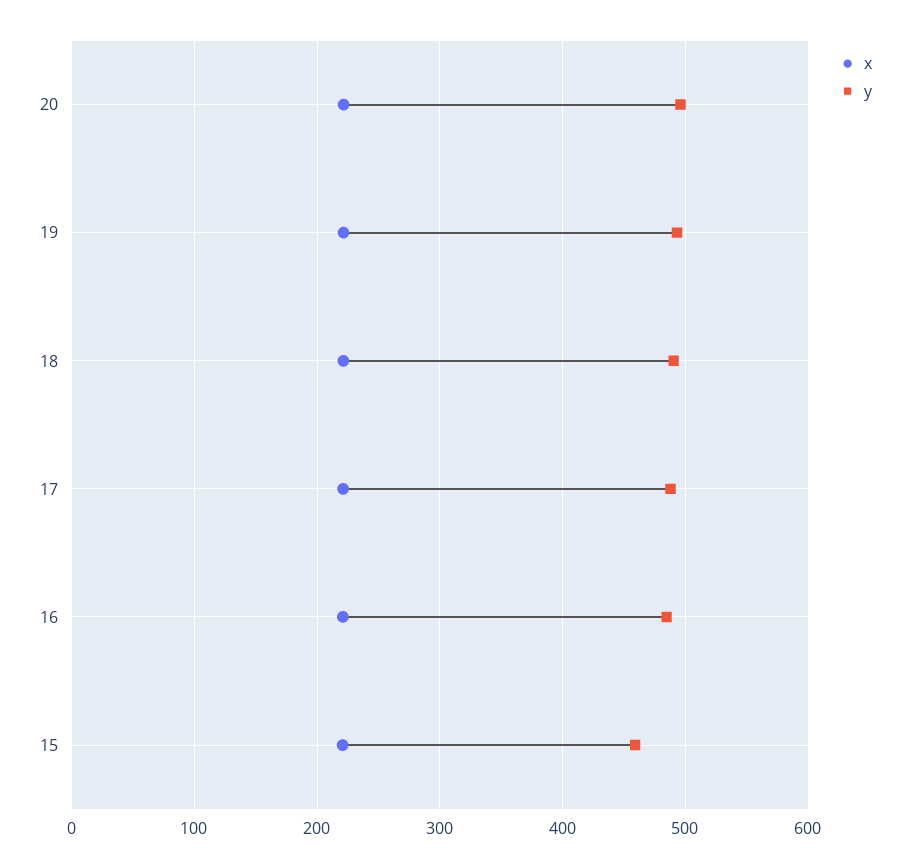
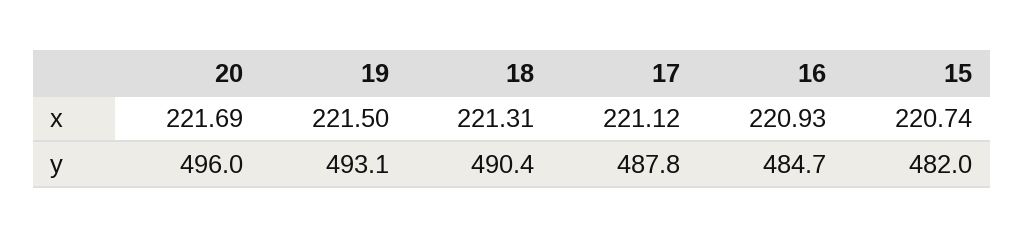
  {
    "x": {
      "20": 221.69,
      "19": 221.5,
      "18": 221.31,
      "17": 221.12,
      "16": 220.93,
      "15": 220.74
    },
    "y": {
      "20": 496,
      "19": 493.1,
      "18": 490.4,
      "17": 487.8,
      "16": 484.7,
-     "15": 460
+     "15": 482
    }
  }

